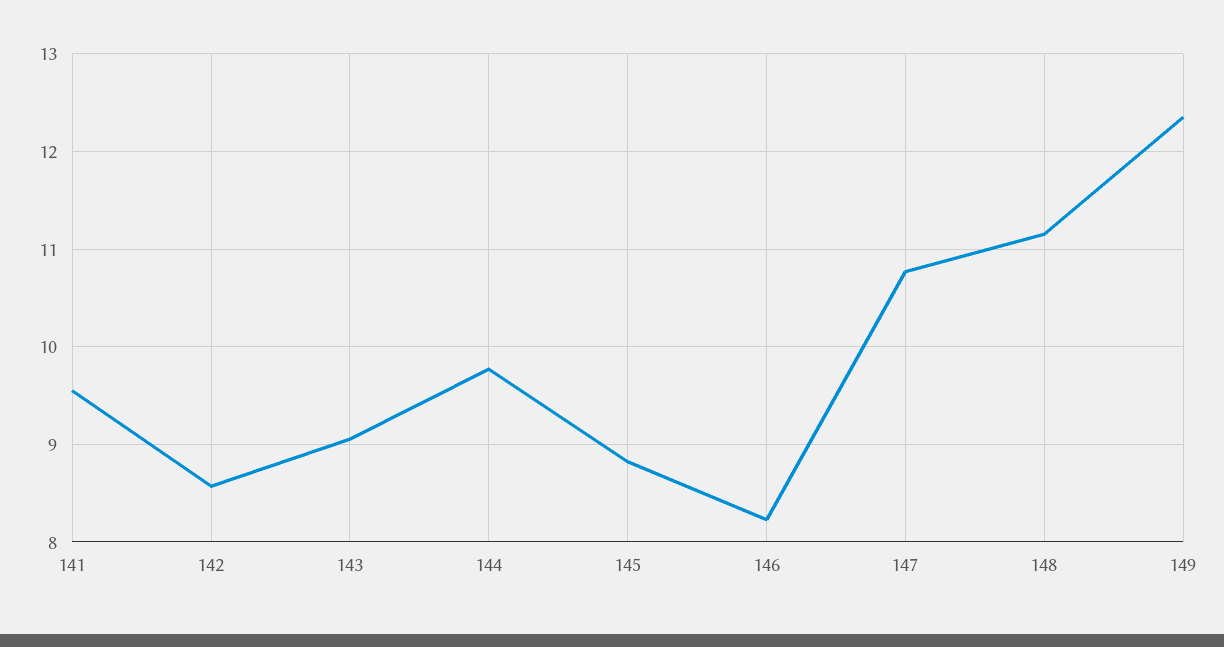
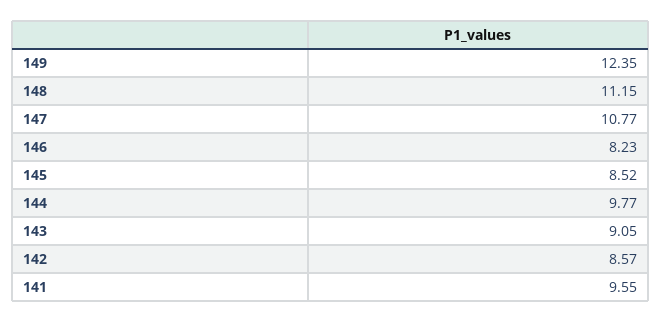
  {
    "141": 9.55,
    "142": 8.57,
    "143": 9.05,
    "144": 9.77,
-   "145": 8.8,
+   "145": 8.52,
    "146": 8.23,
    "147": 10.77,
    "148": 11.15,
    "149": 12.35
  }

